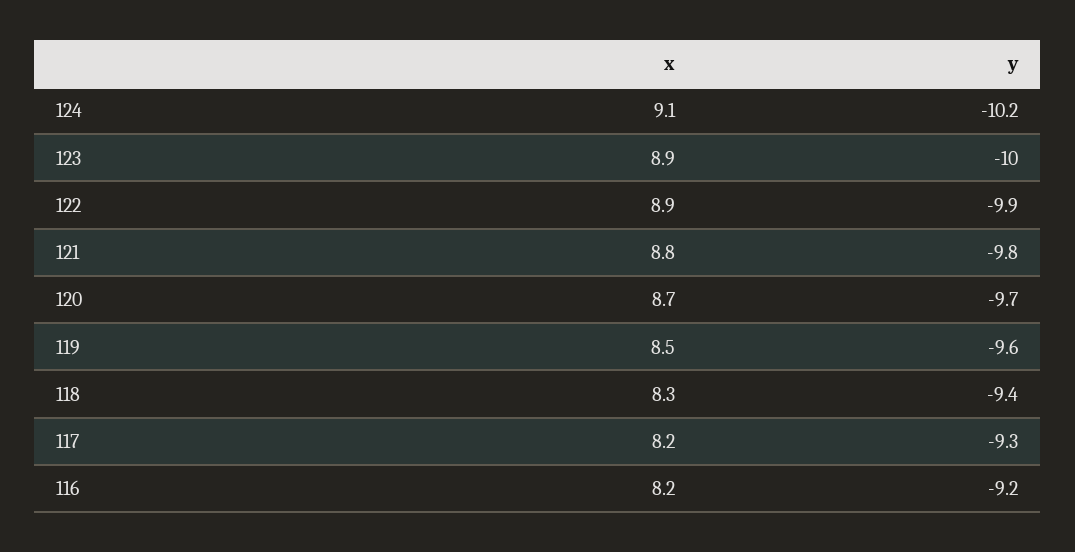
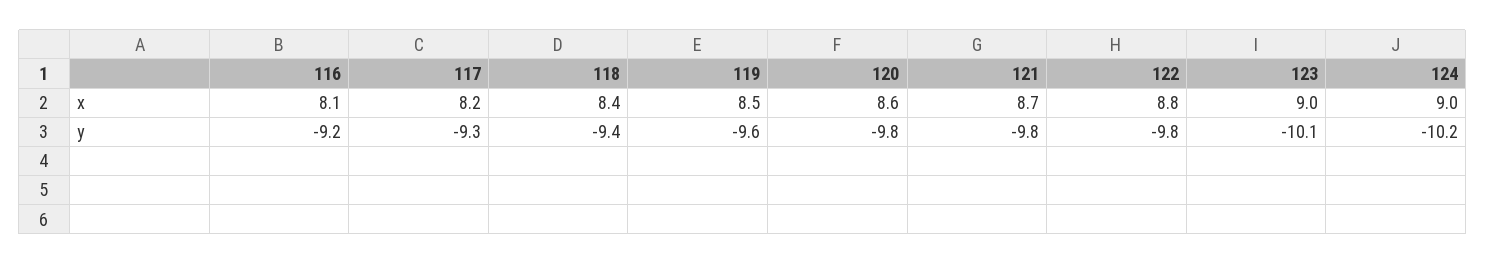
  {
    "x": {
-     "124": 9.1,
+     "124": 9,
-     "123": 8.9,
+     "123": 9,
-     "122": 8.9,
+     "122": 8.8,
-     "121": 8.8,
+     "121": 8.7,
-     "120": 8.7,
+     "120": 8.6,
      "119": 8.5,
-     "118": 8.3,
+     "118": 8.4,
      "117": 8.2,
-     "116": 8.2
+     "116": 8.1
    },
    "y": {
      "124": -10.2,
-     "123": -10,
+     "123": -10.1,
-     "122": -9.9,
+     "122": -9.8,
      "121": -9.8,
-     "120": -9.7,
+     "120": -9.8,
      "119": -9.6,
      "118": -9.4,
      "117": -9.3,
      "116": -9.2
    }
  }

